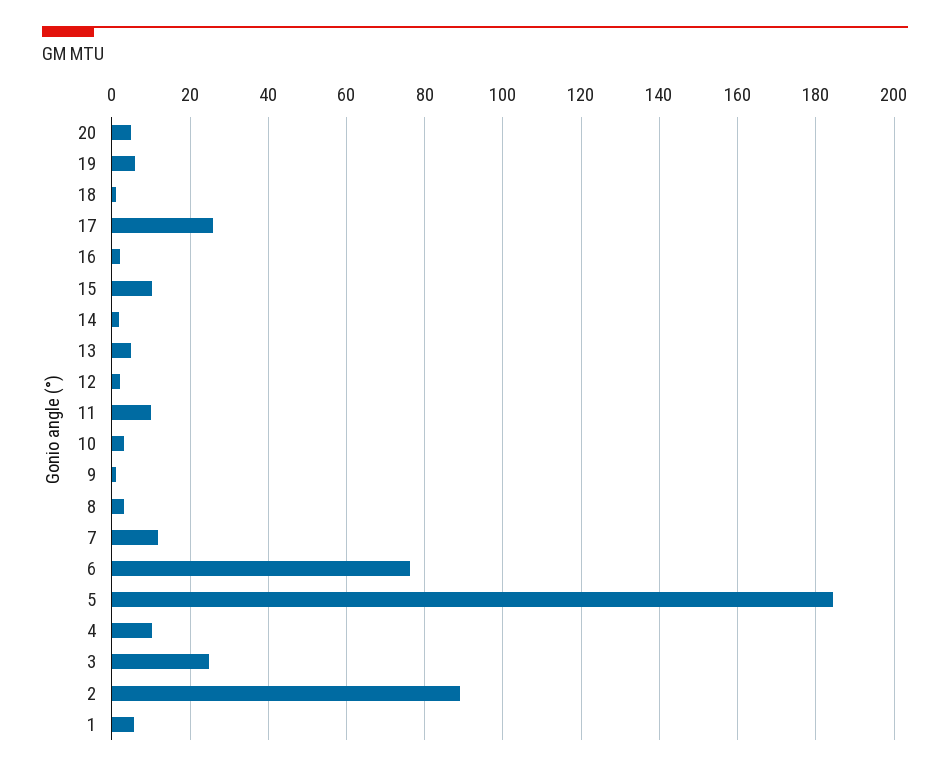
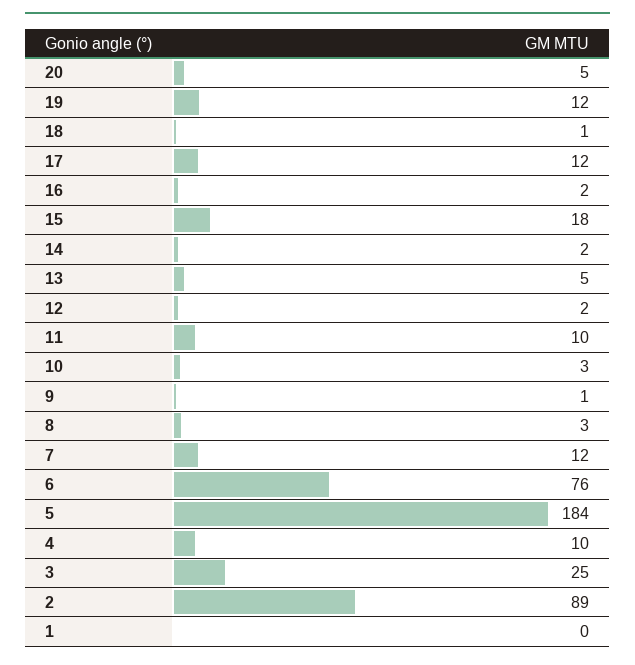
  {
    "20": 5,
-   "19": 6,
+   "19": 12,
    "18": 1,
-   "17": 26,
+   "17": 12,
    "16": 2,
-   "15": 10,
+   "15": 18,
    "14": 2,
    "13": 5,
    "12": 2,
    "11": 10,
    "10": 3,
    "9": 1,
    "8": 3,
    "7": 12,
    "6": 76,
    "5": 184,
    "4": 10,
    "3": 25,
    "2": 89,
-   "1": 6
+   "1": 0
  }

